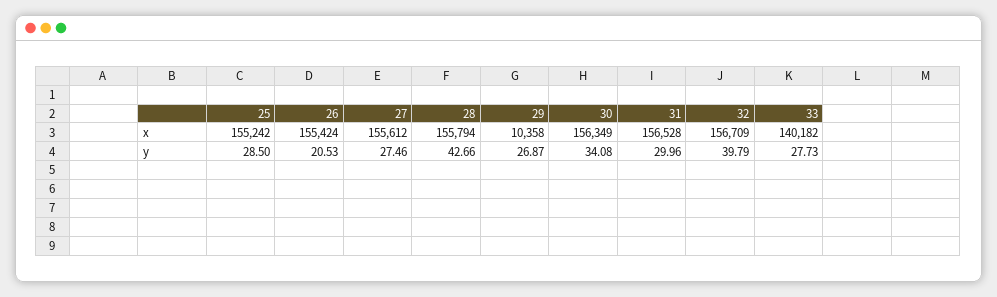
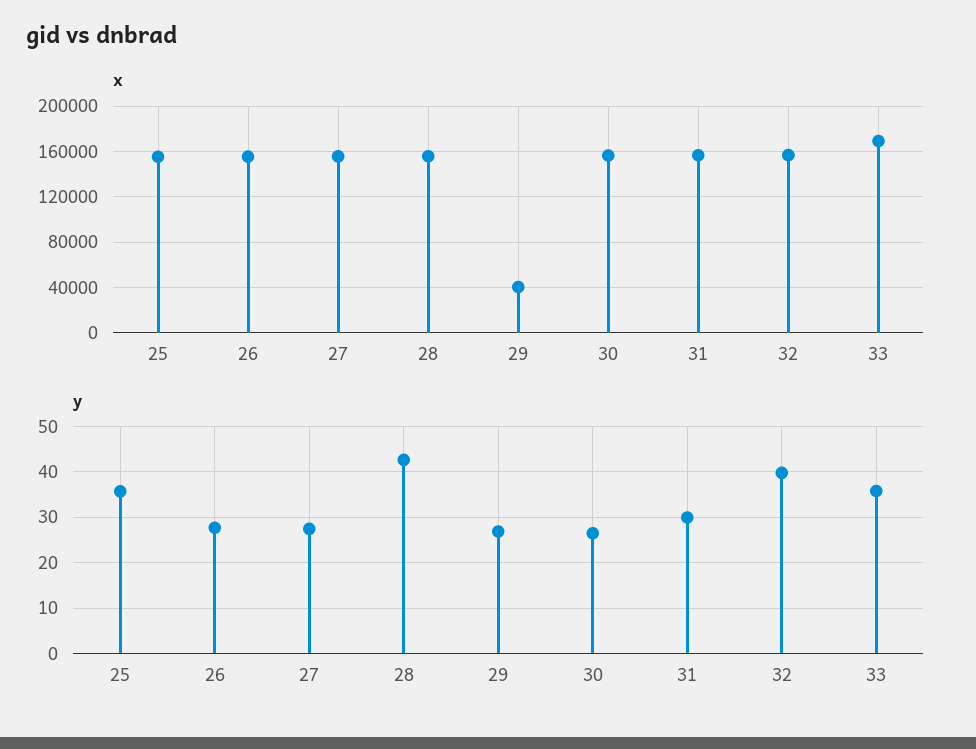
  {
    "x": {
      "25": 155242,
      "26": 155424,
      "27": 155612,
      "28": 155794,
-     "29": 10358,
+     "29": 40000,
      "30": 156349,
      "31": 156528,
      "32": 156709,
-     "33": 140182
+     "33": 170000
    },
    "y": {
-     "25": 28.5,
+     "25": 36,
-     "26": 20.53,
+     "26": 28,
      "27": 27.46,
      "28": 42.66,
      "29": 26.87,
-     "30": 34.08,
+     "30": 26,
      "31": 29.96,
      "32": 39.79,
-     "33": 27.73
+     "33": 36
    }
  }

